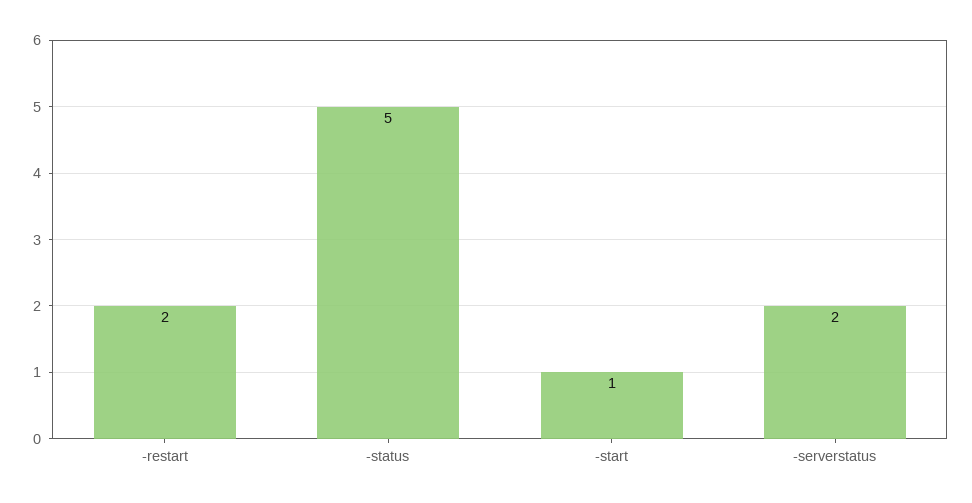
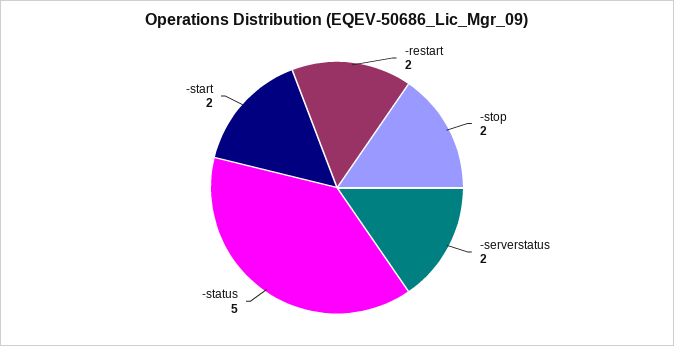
  {
    "-restart": 2,
    "-status": 5,
-   "-start": 1,
+   "-start": 2,
-   "-serverstatus": 2
+   "-serverstatus": 2,
+   "-stop": 2
  }

